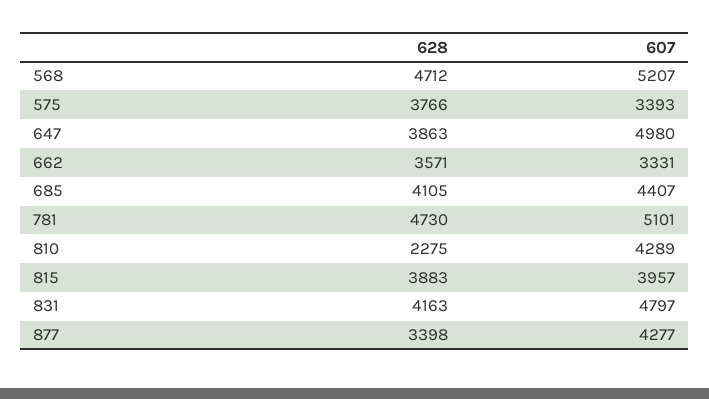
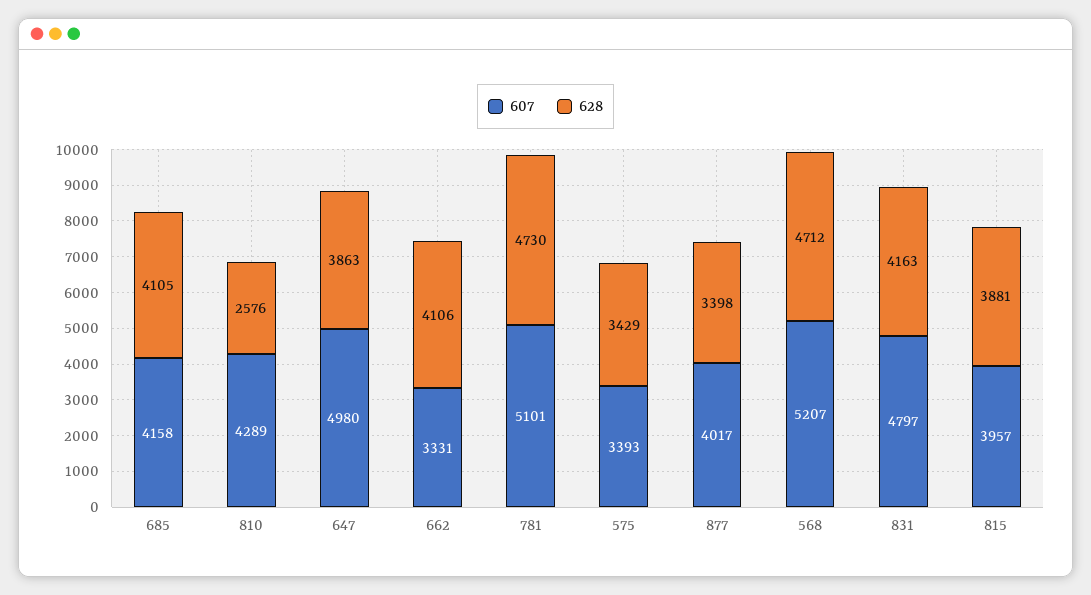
  {
    "628": {
      "568": 4712,
-     "575": 3766,
+     "575": 3429,
      "647": 3863,
-     "662": 3571,
+     "662": 4106,
      "685": 4105,
      "781": 4730,
-     "810": 2275,
+     "810": 2576,
-     "815": 3883,
+     "815": 3881,
      "831": 4163,
      "877": 3398
    },
    "607": {
      "568": 5207,
      "575": 3393,
      "647": 4980,
      "662": 3331,
-     "685": 4407,
+     "685": 4158,
      "781": 5101,
      "810": 4289,
      "815": 3957,
      "831": 4797,
-     "877": 4277
+     "877": 4017
    }
  }

